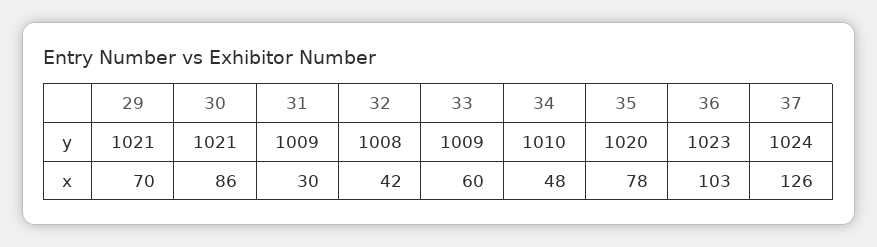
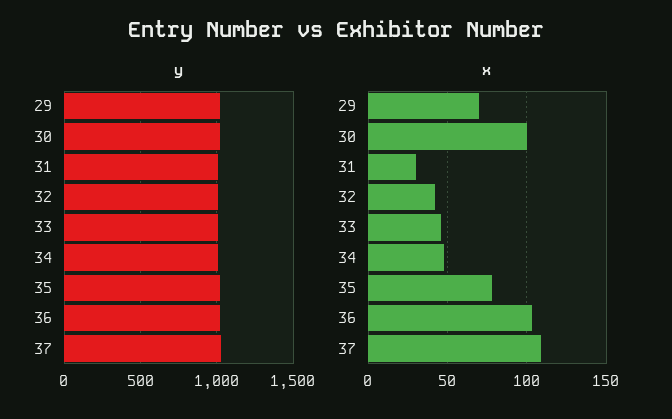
  {
    "y": {
      "29": 1021,
      "30": 1021,
      "31": 1009,
      "32": 1008,
      "33": 1009,
      "34": 1010,
      "35": 1020,
      "36": 1023,
      "37": 1024
    },
    "x": {
      "29": 70,
-     "30": 86,
+     "30": 100,
      "31": 30,
      "32": 42,
-     "33": 60,
+     "33": 45,
      "34": 48,
      "35": 78,
      "36": 103,
-     "37": 126
+     "37": 110
    }
  }

